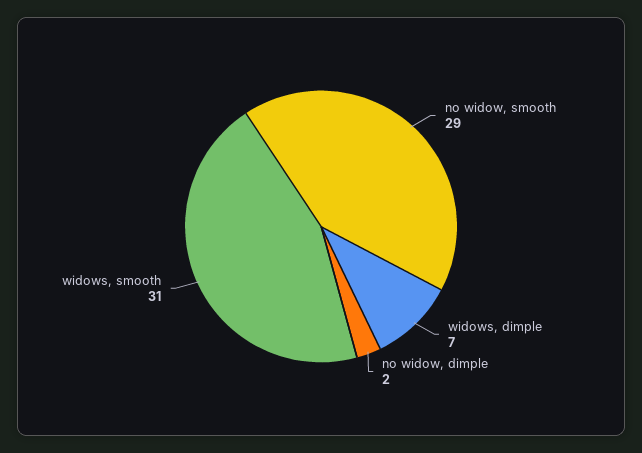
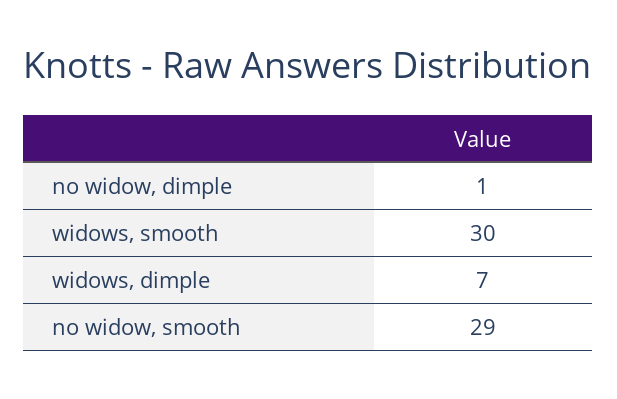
  {
    "no widow, smooth": 29,
    "widows, dimple": 7,
-   "no widow, dimple": 2,
+   "no widow, dimple": 1,
-   "widows, smooth": 31
+   "widows, smooth": 30
  }

